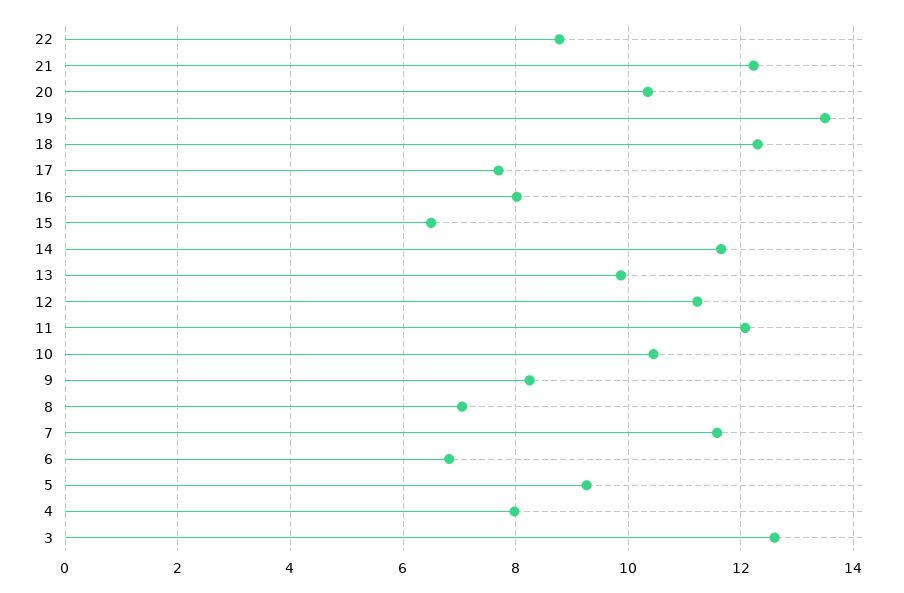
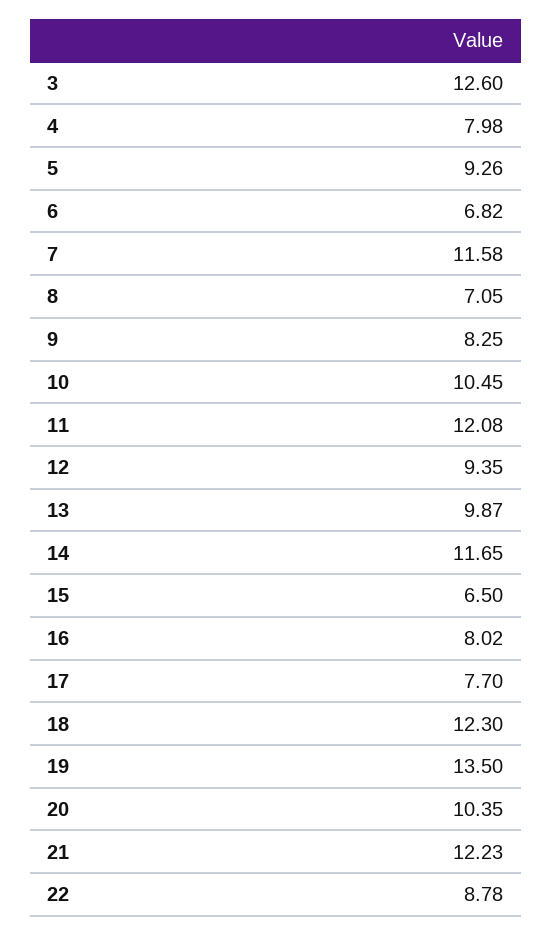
  {
    "22": 8.78,
    "21": 12.23,
    "20": 10.35,
    "19": 13.5,
    "18": 12.3,
    "17": 7.7,
    "16": 8.02,
    "15": 6.5,
    "14": 11.65,
    "13": 9.87,
-   "12": 11.2,
+   "12": 9.35,
    "11": 12.08,
    "10": 10.45,
    "9": 8.25,
    "8": 7.05,
    "7": 11.58,
    "6": 6.82,
    "5": 9.26,
    "4": 7.98,
    "3": 12.6
  }

